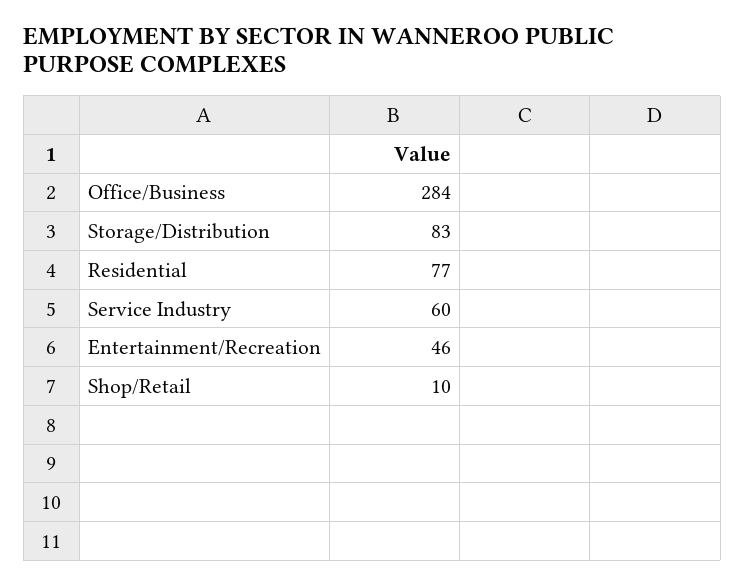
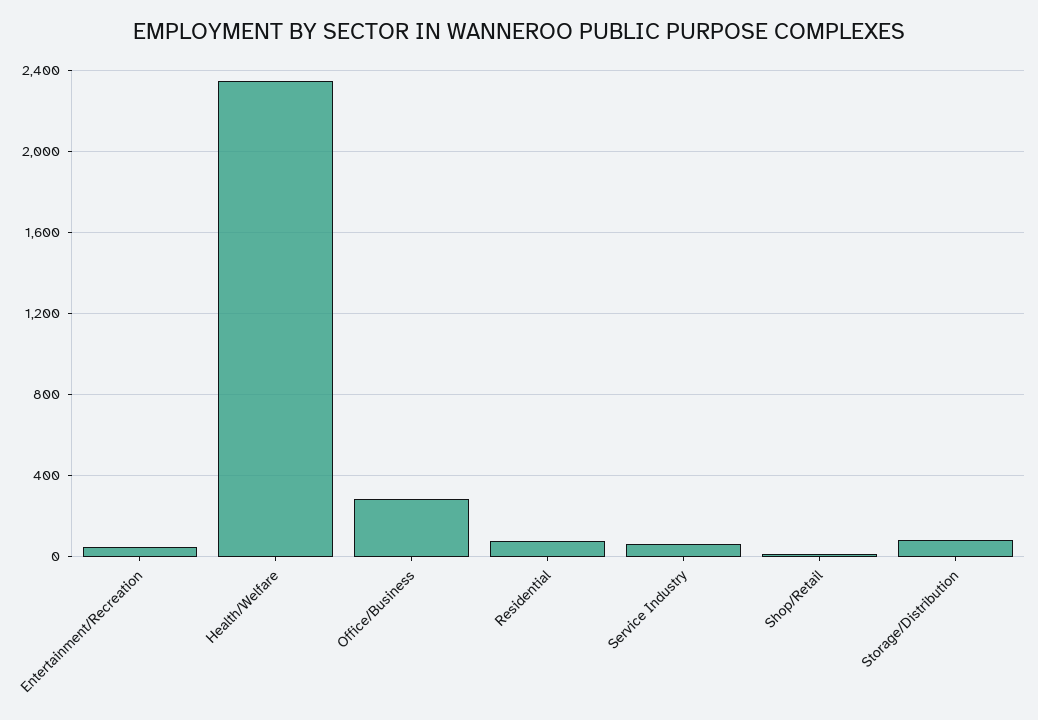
  {
    "Office/Business": 284,
    "Storage/Distribution": 83,
    "Residential": 77,
    "Service Industry": 60,
    "Entertainment/Recreation": 46,
-   "Shop/Retail": 10
+   "Shop/Retail": 10,
+   "Health/Welfare": 2350
  }

